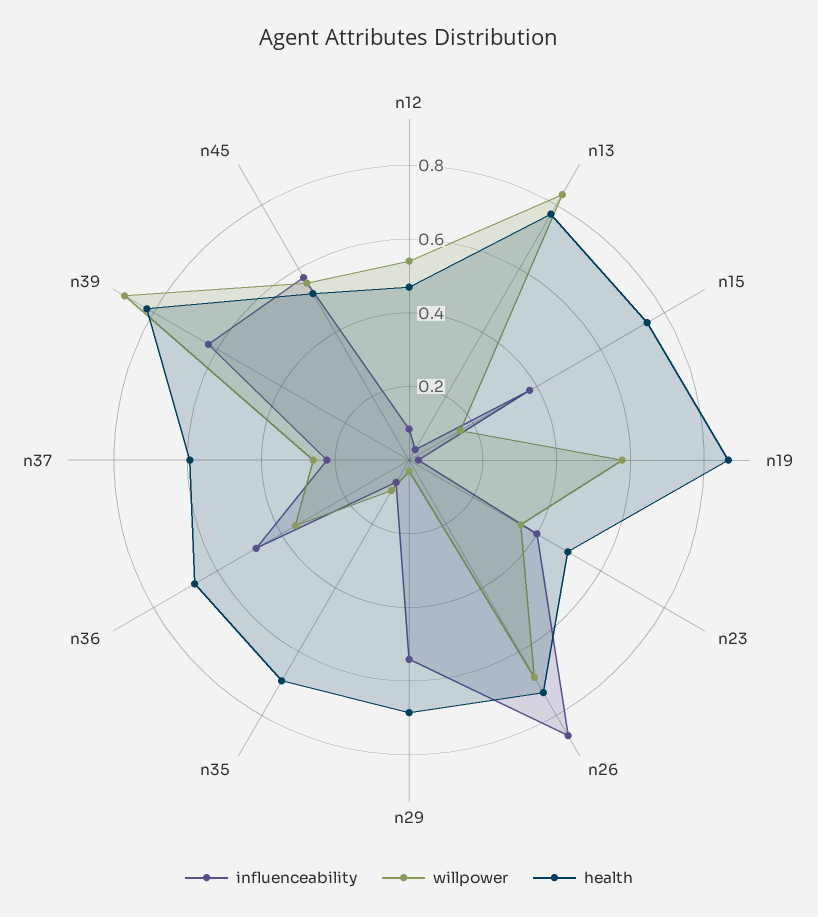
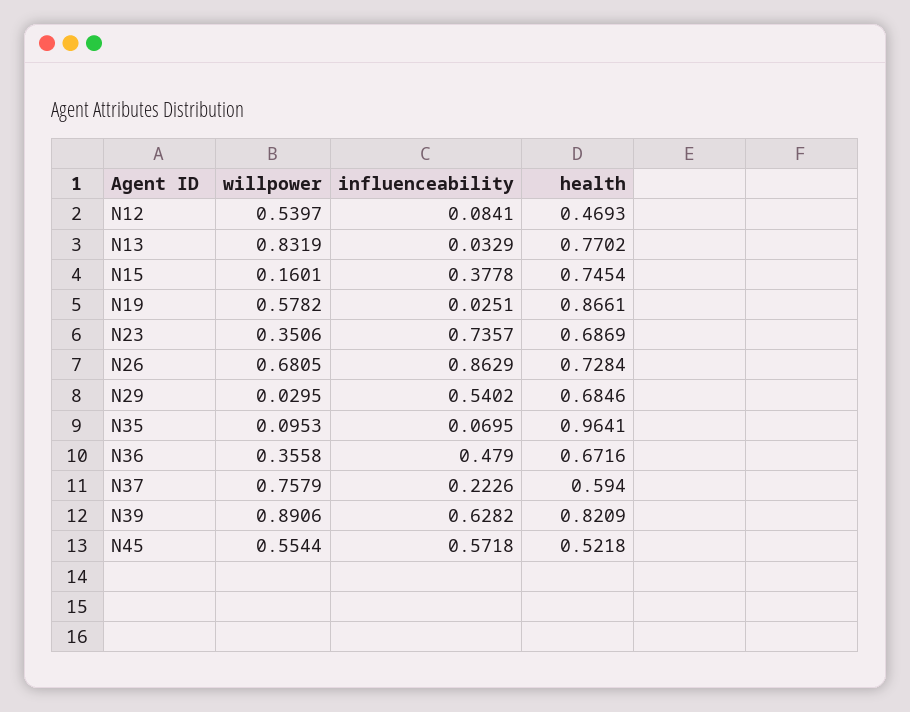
  {
    "influenceability": {
      "n12": 0.0841,
      "n13": 0.0329,
      "n15": 0.3778,
      "n19": 0.0251,
-     "n23": 0.4,
+     "n23": 0.7357,
      "n26": 0.8629,
      "n29": 0.5402,
      "n35": 0.0695,
      "n36": 0.479,
      "n37": 0.2226,
      "n39": 0.6282,
      "n45": 0.5718
    },
    "willpower": {
      "n12": 0.5397,
      "n13": 0.8319,
      "n15": 0.1601,
      "n19": 0.5782,
      "n23": 0.3506,
      "n26": 0.6805,
      "n29": 0.0295,
      "n35": 0.0953,
      "n36": 0.3558,
-     "n37": 0.25,
+     "n37": 0.7579,
      "n39": 0.8906,
      "n45": 0.5544
    },
    "health": {
      "n12": 0.4693,
      "n13": 0.7702,
      "n15": 0.7454,
      "n19": 0.8661,
-     "n23": 0.5,
+     "n23": 0.6869,
      "n26": 0.7284,
      "n29": 0.6846,
-     "n35": 0.7,
+     "n35": 0.9641,
      "n36": 0.6716,
      "n37": 0.594,
      "n39": 0.8209,
      "n45": 0.5218
    }
  }

